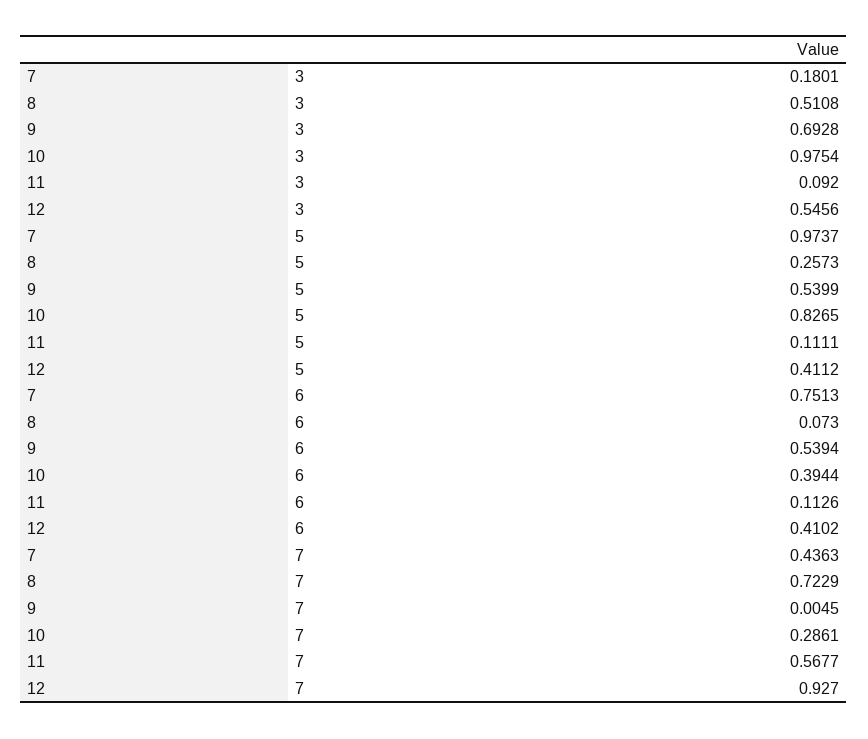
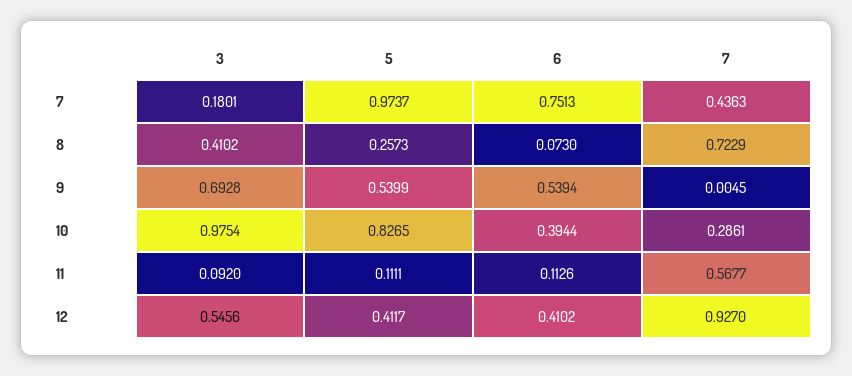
  {
    "7": {
      "3": 0.1801,
      "5": 0.9737,
      "6": 0.7513,
      "7": 0.4363
    },
    "8": {
-     "3": 0.5108,
+     "3": 0.4102,
      "5": 0.2573,
      "6": 0.073,
      "7": 0.7229
    },
    "9": {
      "3": 0.6928,
      "5": 0.5399,
      "6": 0.5394,
      "7": 0.0045
    },
    "10": {
      "3": 0.9754,
      "5": 0.8265,
      "6": 0.3944,
      "7": 0.2861
    },
    "11": {
      "3": 0.092,
      "5": 0.1111,
      "6": 0.1126,
      "7": 0.5677
    },
    "12": {
      "3": 0.5456,
-     "5": 0.4112,
+     "5": 0.4117,
      "6": 0.4102,
      "7": 0.927
    }
  }

